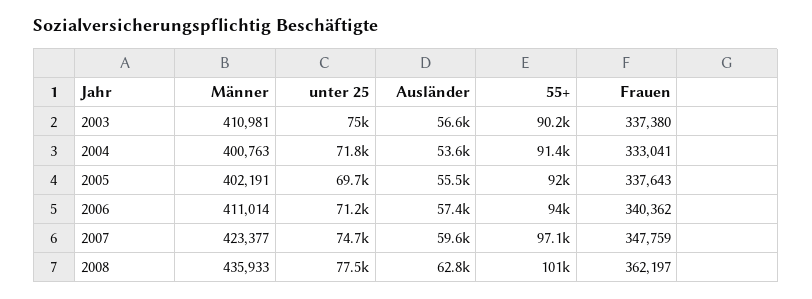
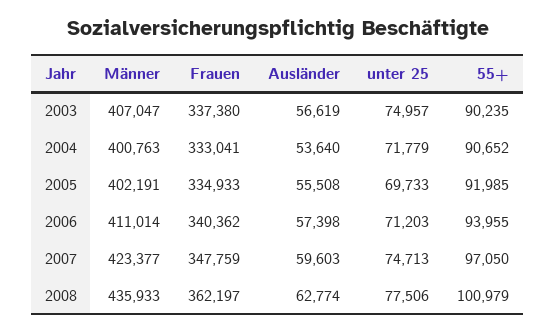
  {
    "Männer": {
-     "2003": 410981,
+     "2003": 407047,
      "2004": 400763,
      "2005": 402191,
      "2006": 411014,
      "2007": 423377,
      "2008": 435933
    },
    "unter 25": {
      "2003": 74957,
      "2004": 71779,
      "2005": 69733,
      "2006": 71203,
      "2007": 74713,
      "2008": 77506
    },
    "Ausländer": {
      "2003": 56619,
      "2004": 53640,
      "2005": 55508,
      "2006": 57398,
      "2007": 59603,
      "2008": 62774
    },
    "55+": {
      "2003": 90235,
-     "2004": 91400,
+     "2004": 90652,
      "2005": 91985,
      "2006": 93955,
      "2007": 97050,
      "2008": 100979
    },
    "Frauen": {
      "2003": 337380,
      "2004": 333041,
-     "2005": 337643,
+     "2005": 334933,
      "2006": 340362,
      "2007": 347759,
      "2008": 362197
    }
  }

